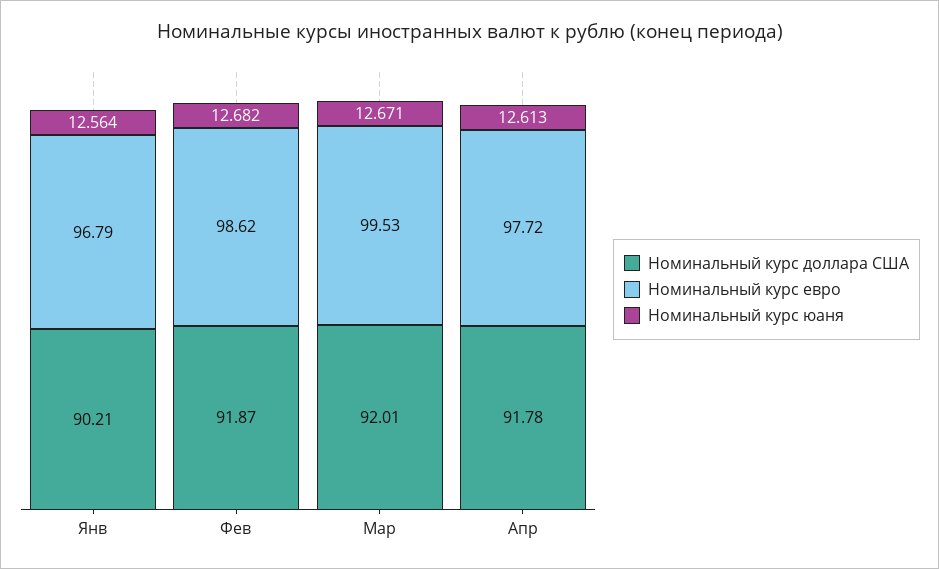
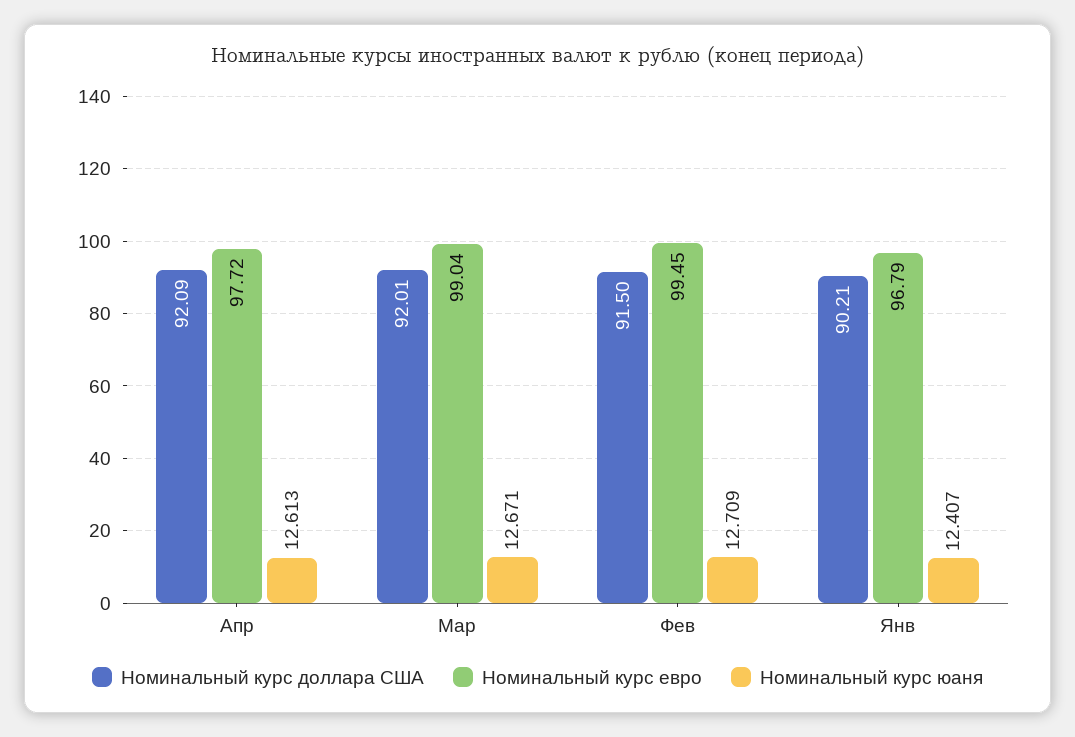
  {
    "Номинальный курс доллара США": {
      "Янв": 90.21,
-     "Фев": 91.87,
+     "Фев": 91.5,
      "Мар": 92.01,
-     "Апр": 91.78
+     "Апр": 92.09
    },
    "Номинальный курс евро": {
      "Янв": 96.79,
-     "Фев": 98.62,
+     "Фев": 99.45,
-     "Мар": 99.53,
+     "Мар": 99.04,
      "Апр": 97.72
    },
    "Номинальный курс юаня": {
-     "Янв": 12.564,
+     "Янв": 12.407,
-     "Фев": 12.682,
+     "Фев": 12.709,
      "Мар": 12.671,
      "Апр": 12.613
    }
  }

